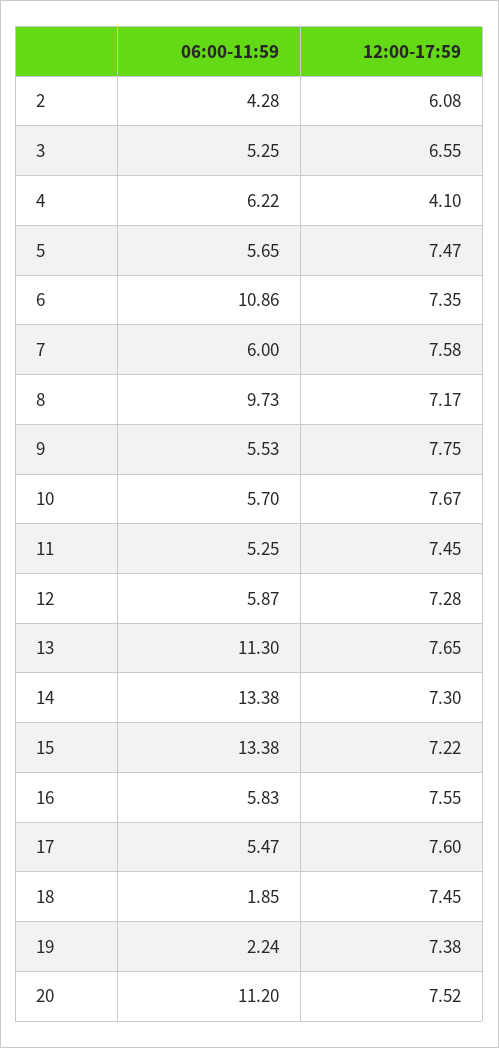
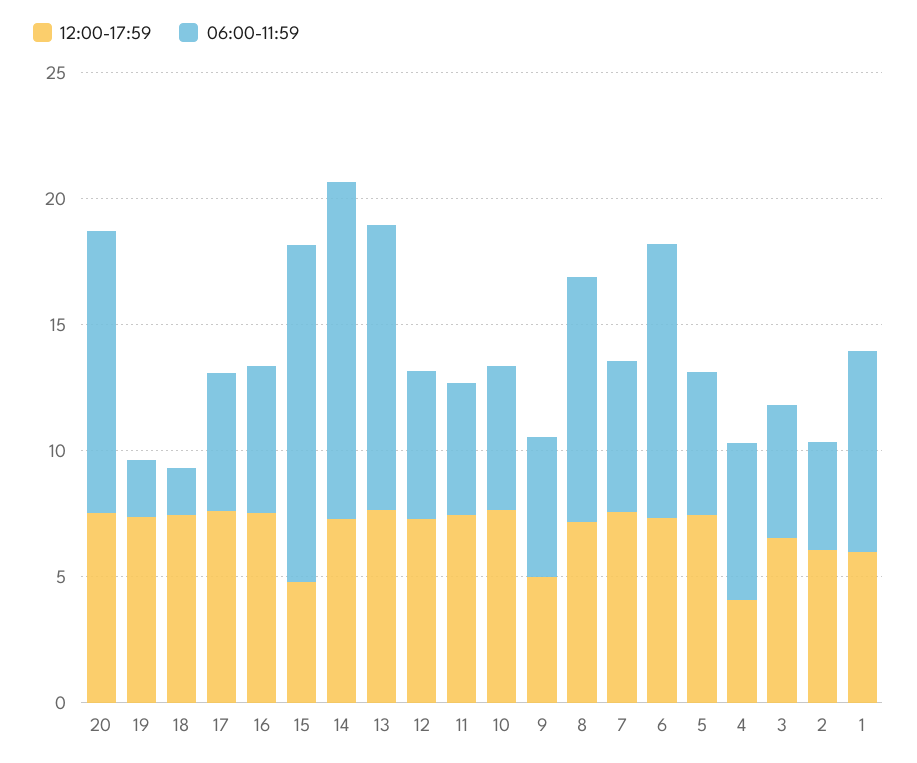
  {
    "06:00-11:59": {
      "2": 4.28,
      "3": 5.25,
      "4": 6.22,
      "5": 5.65,
      "6": 10.86,
      "7": 6,
      "8": 9.73,
      "9": 5.53,
      "10": 5.7,
      "11": 5.25,
      "12": 5.87,
      "13": 11.3,
      "14": 13.38,
      "15": 13.38,
      "16": 5.83,
      "17": 5.47,
      "18": 1.85,
      "19": 2.24,
-     "20": 11.2
+     "20": 11.2,
+     "1": 8
    },
    "12:00-17:59": {
      "2": 6.08,
      "3": 6.55,
      "4": 4.1,
      "5": 7.47,
      "6": 7.35,
      "7": 7.58,
      "8": 7.17,
-     "9": 7.75,
+     "9": 5,
      "10": 7.67,
      "11": 7.45,
      "12": 7.28,
      "13": 7.65,
      "14": 7.3,
-     "15": 7.22,
+     "15": 5,
      "16": 7.55,
      "17": 7.6,
      "18": 7.45,
      "19": 7.38,
-     "20": 7.52
+     "20": 7.52,
+     "1": 6
    }
  }

